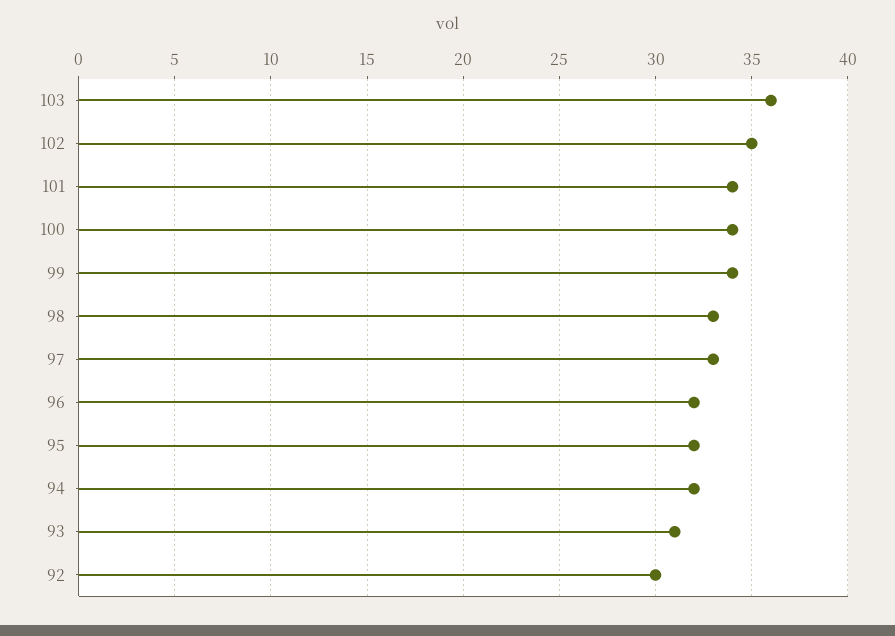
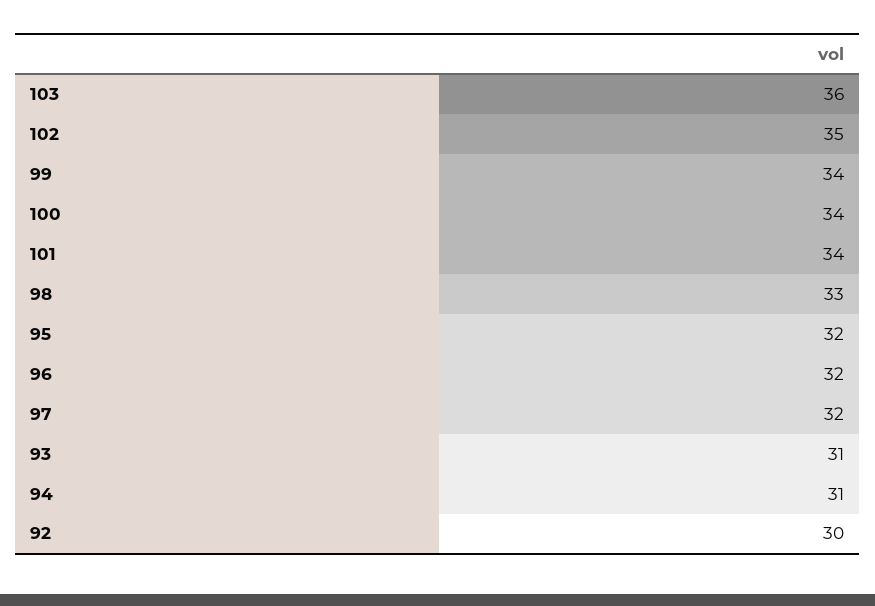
  {
    "103": 36,
    "102": 35,
    "101": 34,
    "100": 34,
    "99": 34,
    "98": 33,
-   "97": 33,
+   "97": 32,
    "96": 32,
    "95": 32,
-   "94": 32,
+   "94": 31,
    "93": 31,
    "92": 30
  }

